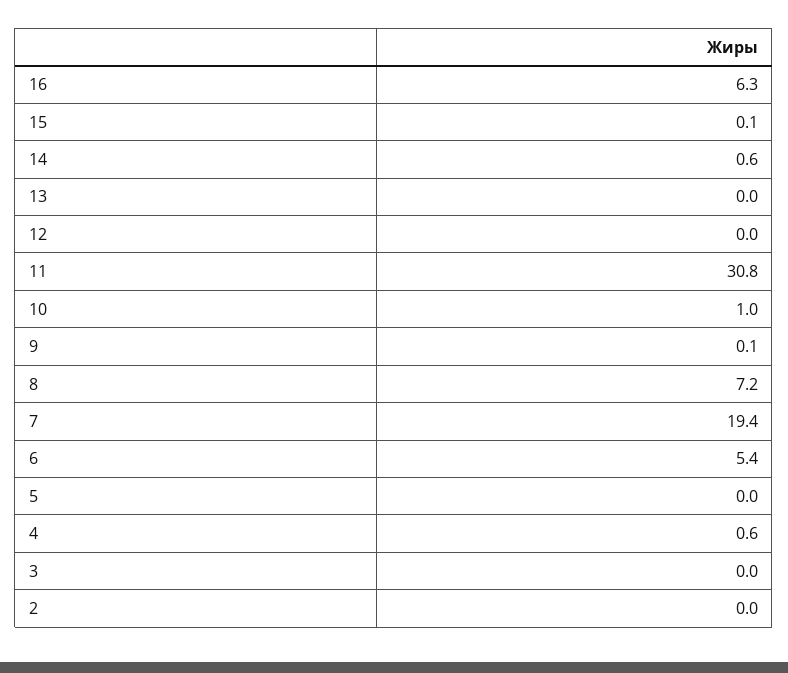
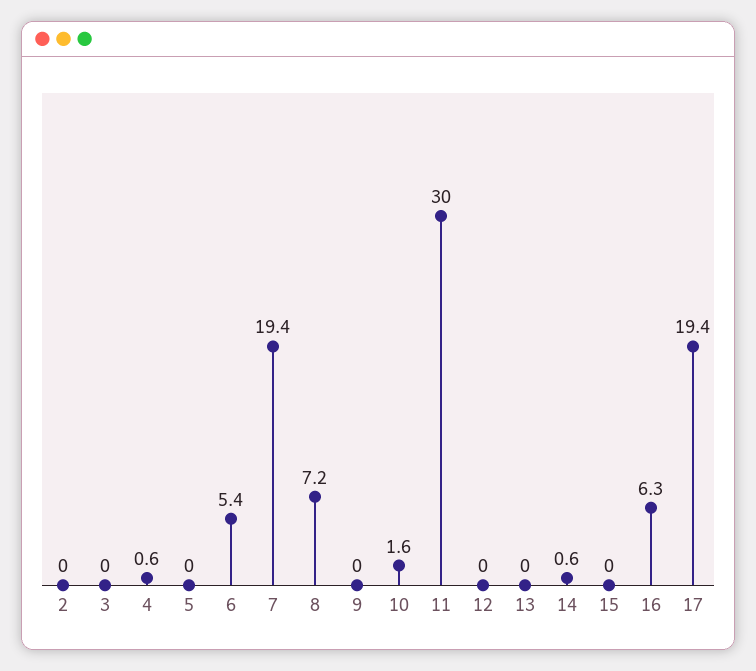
  {
    "16": 6.3,
-   "15": 0.1,
+   "15": 0,
    "14": 0.6,
    "13": 0,
    "12": 0,
-   "11": 30.8,
+   "11": 30,
-   "10": 1,
+   "10": 1.6,
-   "9": 0.1,
+   "9": 0,
    "8": 7.2,
    "7": 19.4,
    "6": 5.4,
    "5": 0,
    "4": 0.6,
    "3": 0,
-   "2": 0
+   "2": 0,
+   "17": 19.4
  }

